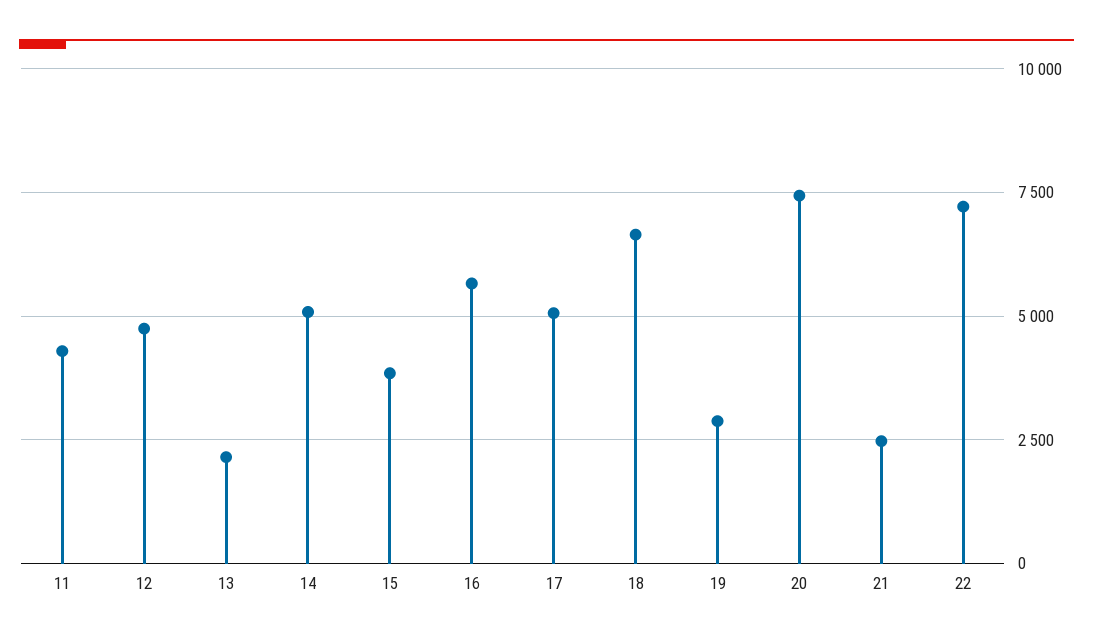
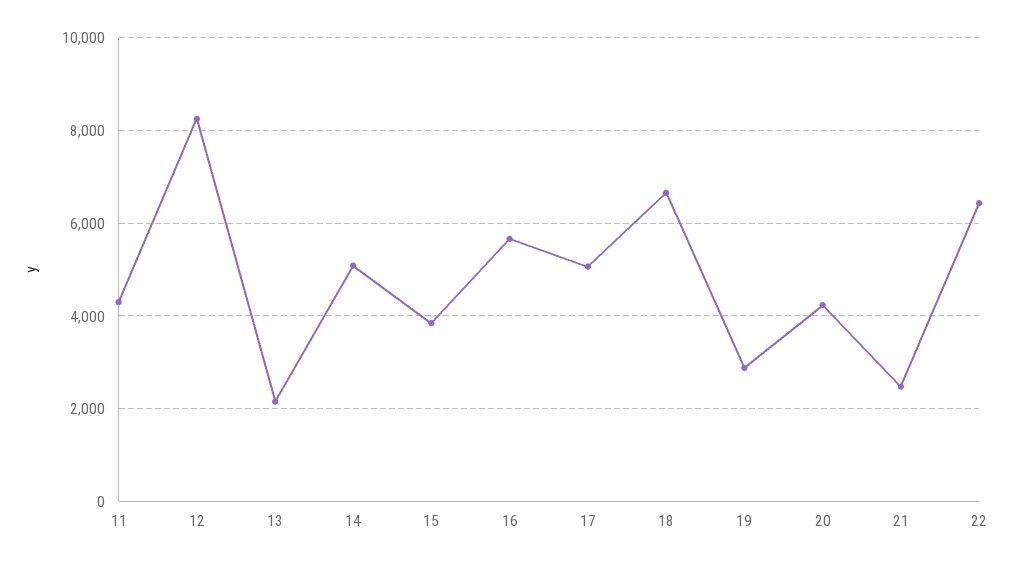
  {
    "11": 4200,
-   "12": 4750,
+   "12": 8200,
    "13": 2200,
    "14": 5000,
    "15": 3800,
    "16": 5600,
    "17": 5000,
    "18": 6600,
    "19": 2800,
-   "20": 7500,
+   "20": 4200,
    "21": 2400,
-   "22": 7250
+   "22": 6400
  }

